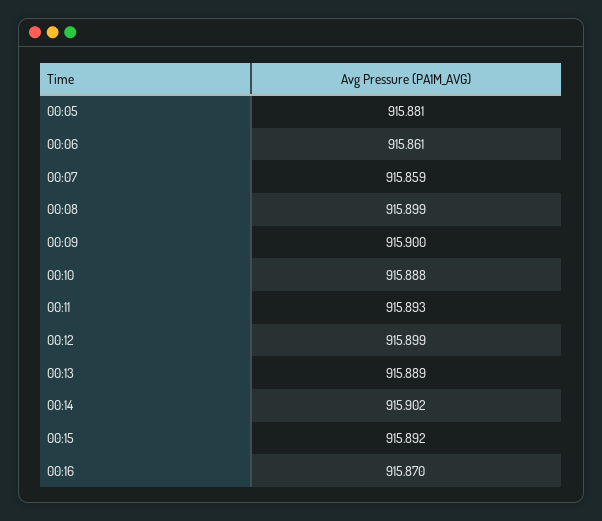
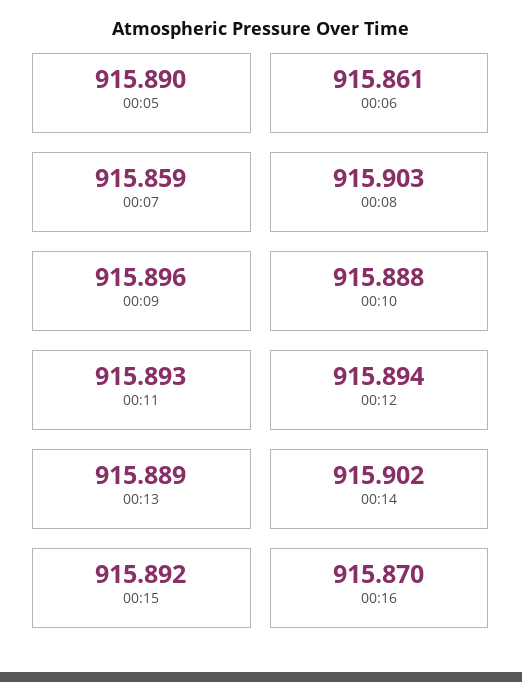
  {
-   "00:05": 915.881,
+   "00:05": 915.89,
    "00:06": 915.861,
    "00:07": 915.859,
-   "00:08": 915.899,
+   "00:08": 915.903,
-   "00:09": 915.9,
+   "00:09": 915.896,
    "00:10": 915.888,
    "00:11": 915.893,
-   "00:12": 915.899,
+   "00:12": 915.894,
    "00:13": 915.889,
    "00:14": 915.902,
    "00:15": 915.892,
    "00:16": 915.87
  }

